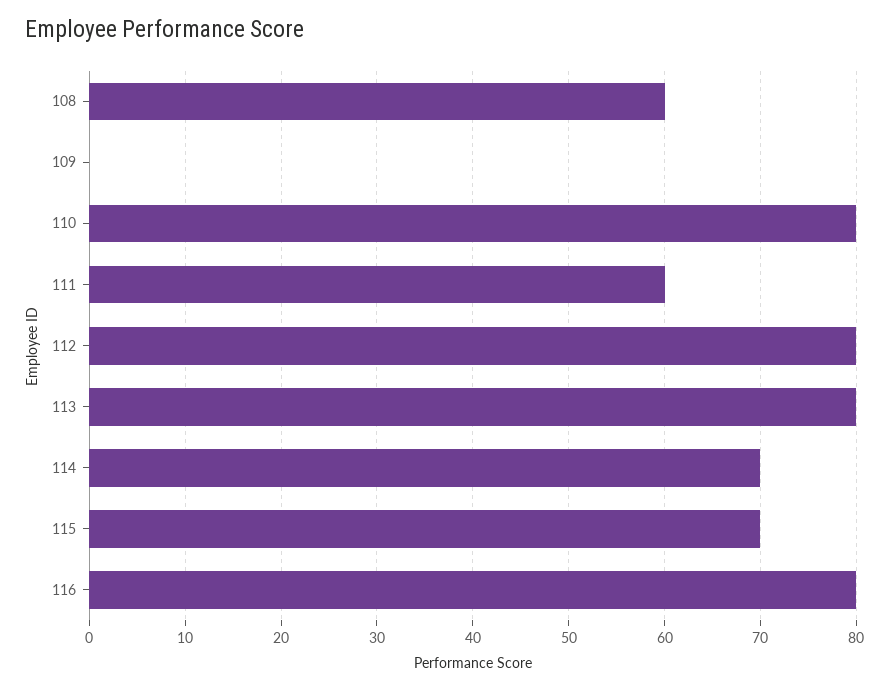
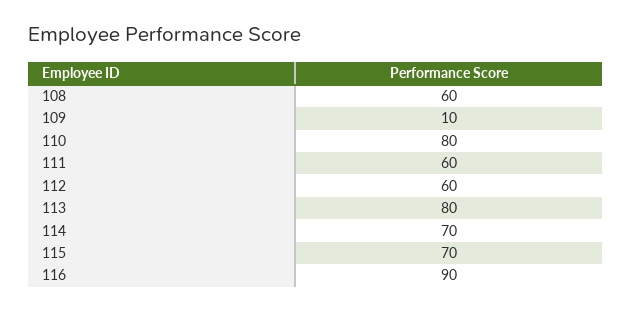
  {
    "108": 60,
-   "109": 0,
+   "109": 10,
    "110": 80,
    "111": 60,
-   "112": 80,
+   "112": 60,
    "113": 80,
    "114": 70,
    "115": 70,
-   "116": 80
+   "116": 90
  }

